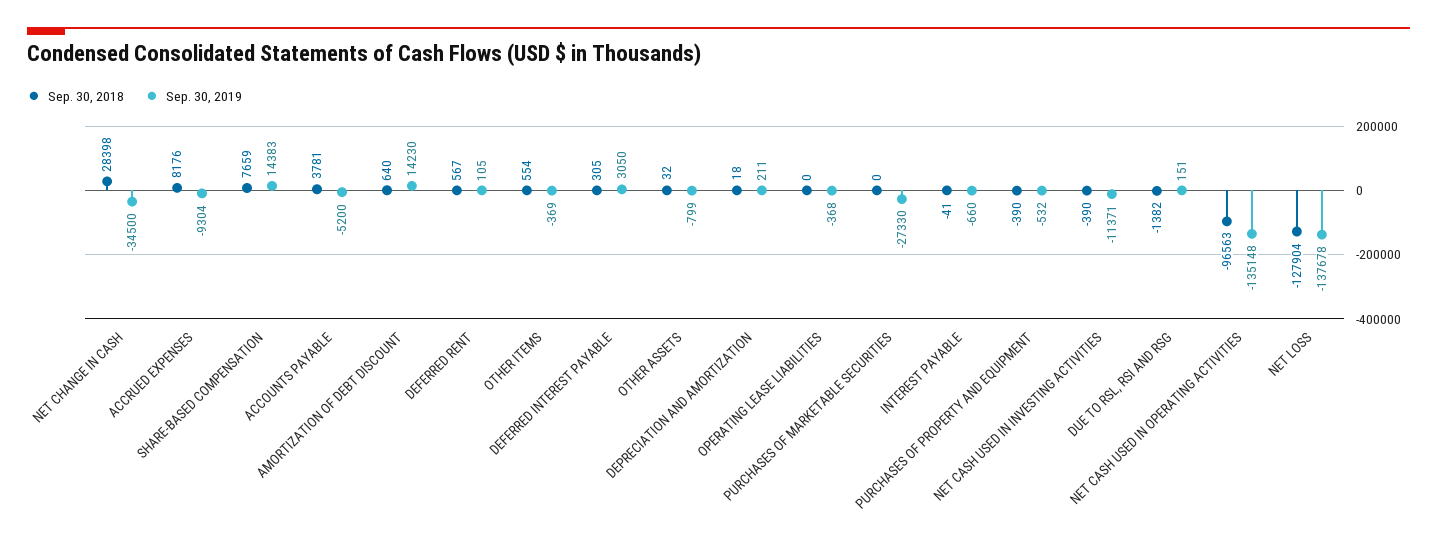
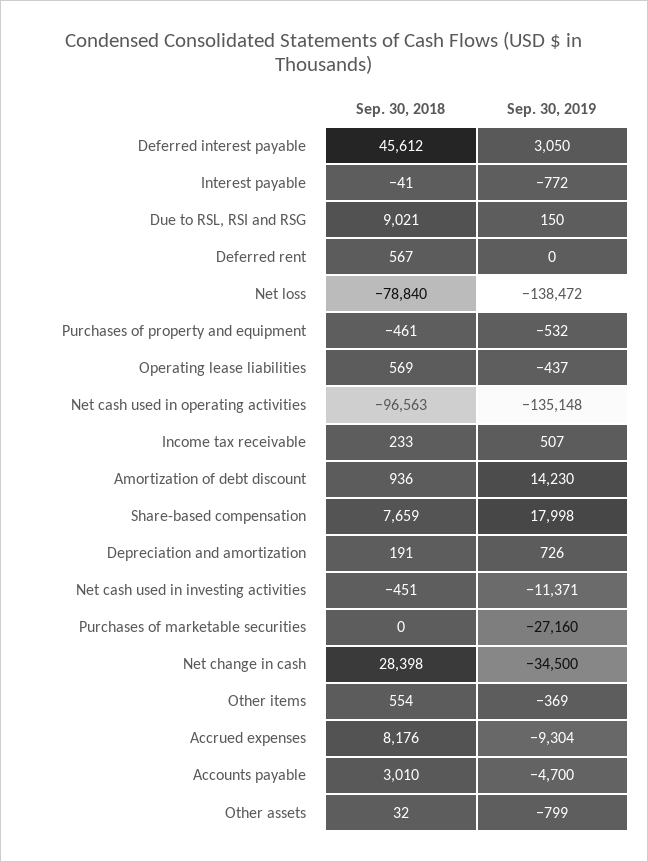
  {
    "Sep. 30, 2018": {
      "NET CHANGE IN CASH": 28398,
      "ACCRUED EXPENSES": 8176,
      "SHARE-BASED COMPENSATION": 7659,
-     "ACCOUNTS PAYABLE": 3781,
+     "ACCOUNTS PAYABLE": 3010,
-     "AMORTIZATION OF DEBT DISCOUNT": 640,
+     "AMORTIZATION OF DEBT DISCOUNT": 936,
      "DEFERRED RENT": 567,
      "OTHER ITEMS": 554,
-     "DEFERRED INTEREST PAYABLE": 305,
+     "DEFERRED INTEREST PAYABLE": 45612,
      "OTHER ASSETS": 32,
-     "DEPRECIATION AND AMORTIZATION": 18,
+     "DEPRECIATION AND AMORTIZATION": 191,
-     "OPERATING LEASE LIABILITIES": 0,
+     "OPERATING LEASE LIABILITIES": 569,
      "PURCHASES OF MARKETABLE SECURITIES": 0,
      "INTEREST PAYABLE": -41,
-     "PURCHASES OF PROPERTY AND EQUIPMENT": -390,
+     "PURCHASES OF PROPERTY AND EQUIPMENT": -461,
-     "NET CASH USED IN INVESTING ACTIVITIES": -390,
+     "NET CASH USED IN INVESTING ACTIVITIES": -451,
-     "DUE TO RSL, RSI AND RSG": -1382,
+     "DUE TO RSL, RSI AND RSG": 9021,
      "NET CASH USED IN OPERATING ACTIVITIES": -96563,
-     "NET LOSS": -127904
+     "NET LOSS": -78840,
+     "Income tax receivable": 233
    },
    "Sep. 30, 2019": {
      "NET CHANGE IN CASH": -34500,
      "ACCRUED EXPENSES": -9304,
-     "SHARE-BASED COMPENSATION": 14383,
+     "SHARE-BASED COMPENSATION": 17998,
-     "ACCOUNTS PAYABLE": -5200,
+     "ACCOUNTS PAYABLE": -4700,
      "AMORTIZATION OF DEBT DISCOUNT": 14230,
-     "DEFERRED RENT": 105,
+     "DEFERRED RENT": 0,
      "OTHER ITEMS": -369,
      "DEFERRED INTEREST PAYABLE": 3050,
      "OTHER ASSETS": -799,
-     "DEPRECIATION AND AMORTIZATION": 211,
+     "DEPRECIATION AND AMORTIZATION": 726,
-     "OPERATING LEASE LIABILITIES": -368,
+     "OPERATING LEASE LIABILITIES": -437,
-     "PURCHASES OF MARKETABLE SECURITIES": -27330,
+     "PURCHASES OF MARKETABLE SECURITIES": -27160,
-     "INTEREST PAYABLE": -660,
+     "INTEREST PAYABLE": -772,
      "PURCHASES OF PROPERTY AND EQUIPMENT": -532,
      "NET CASH USED IN INVESTING ACTIVITIES": -11371,
-     "DUE TO RSL, RSI AND RSG": 151,
+     "DUE TO RSL, RSI AND RSG": 150,
      "NET CASH USED IN OPERATING ACTIVITIES": -135148,
-     "NET LOSS": -137678
+     "NET LOSS": -138472,
+     "Income tax receivable": 507
    }
  }

